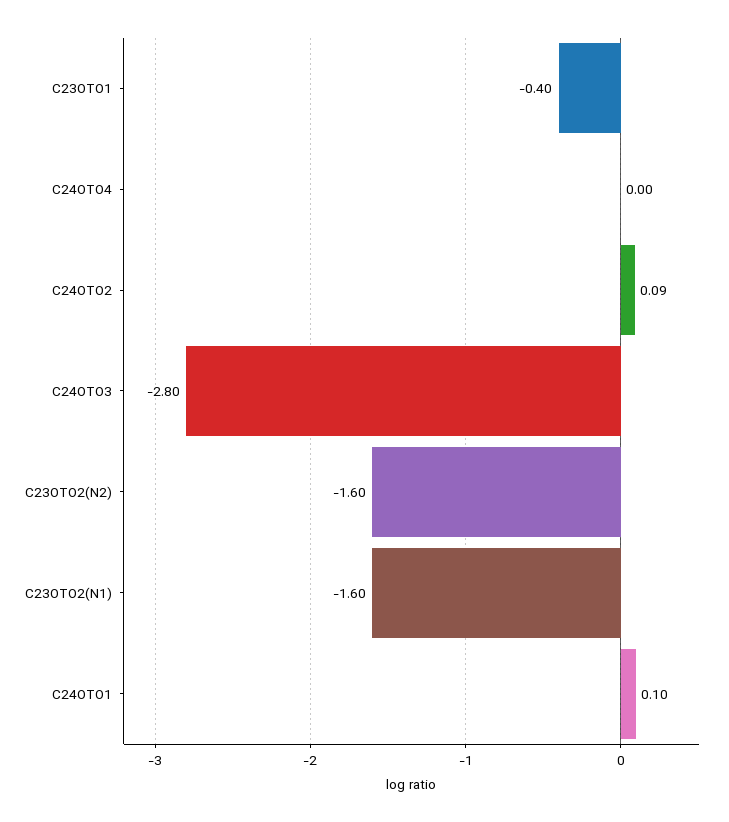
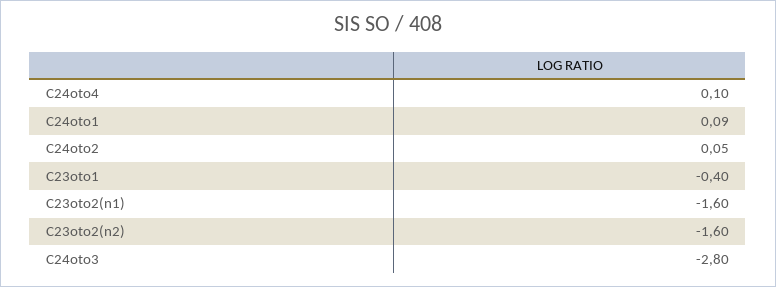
  {
    "C23OTO1": -0.4,
-   "C24OTO4": 0,
+   "C24OTO4": 0.1,
-   "C24OTO2": 0.09,
+   "C24OTO2": 0.05,
    "C24OTO3": -2.8,
    "C23OTO2(N2)": -1.6,
    "C23OTO2(N1)": -1.6,
-   "C24OTO1": 0.1
+   "C24OTO1": 0.09
  }

